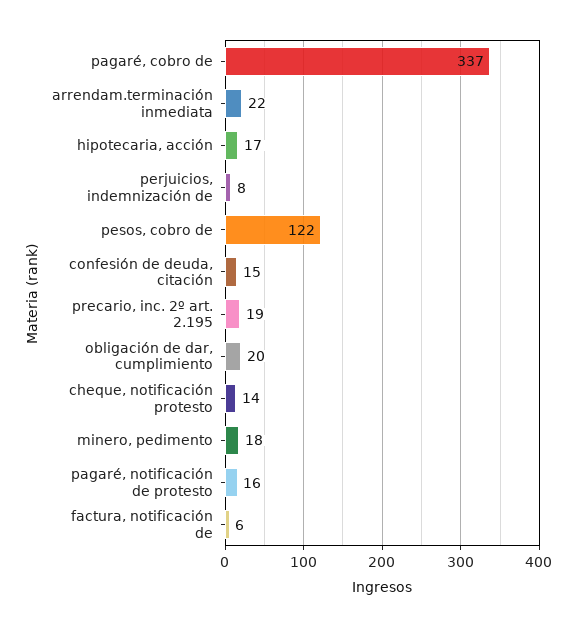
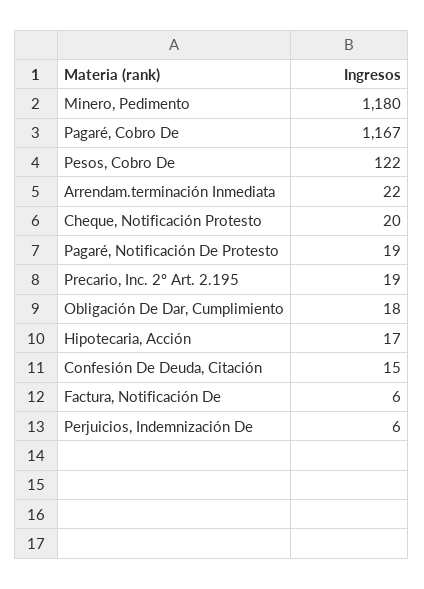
  {
-   "pagaré, cobro de": 337,
+   "pagaré, cobro de": 1167,
    "arrendam.terminación inmediata": 22,
    "hipotecaria, acción": 17,
-   "perjuicios, indemnización de": 8,
+   "perjuicios, indemnización de": 6,
    "pesos, cobro de": 122,
    "confesión de deuda, citación": 15,
    "precario, inc. 2º art. 2.195": 19,
-   "obligación de dar, cumplimiento": 20,
+   "obligación de dar, cumplimiento": 18,
-   "cheque, notificación protesto": 14,
+   "cheque, notificación protesto": 20,
-   "minero, pedimento": 18,
+   "minero, pedimento": 1180,
-   "pagaré, notificación de protesto": 16,
+   "pagaré, notificación de protesto": 19,
    "factura, notificación de": 6
  }

